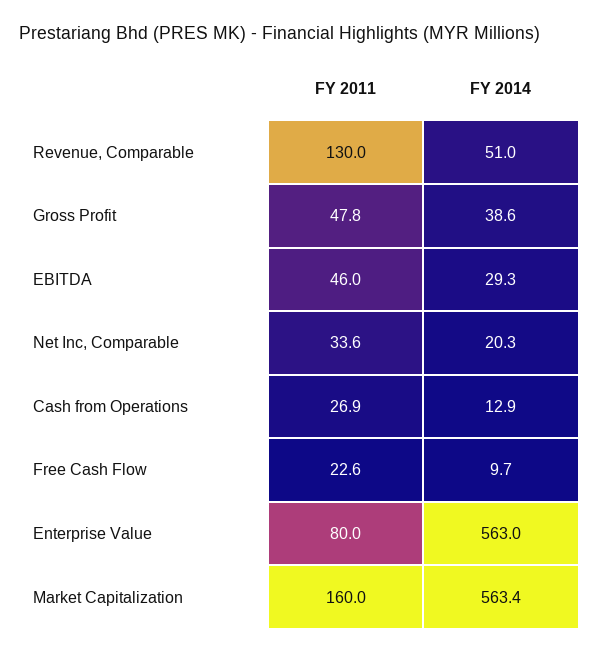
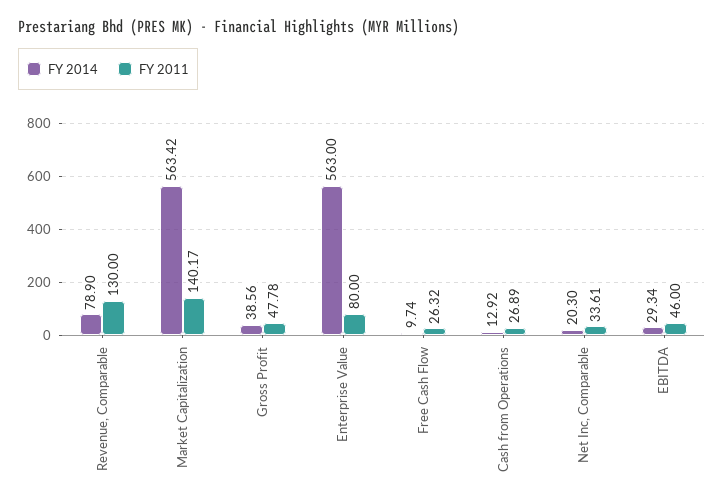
  {
    "FY 2011": {
      "Revenue, Comparable": 130,
      "Gross Profit": 47.78,
      "EBITDA": 46,
      "Net Inc, Comparable": 33.61,
      "Cash from Operations": 26.89,
-     "Free Cash Flow": 22.6,
+     "Free Cash Flow": 26.32,
      "Enterprise Value": 80,
-     "Market Capitalization": 160
+     "Market Capitalization": 140.17
    },
    "FY 2014": {
-     "Revenue, Comparable": 51,
+     "Revenue, Comparable": 78.9,
      "Gross Profit": 38.56,
      "EBITDA": 29.34,
      "Net Inc, Comparable": 20.3,
      "Cash from Operations": 12.92,
      "Free Cash Flow": 9.74,
      "Enterprise Value": 563,
      "Market Capitalization": 563.42
    }
  }

